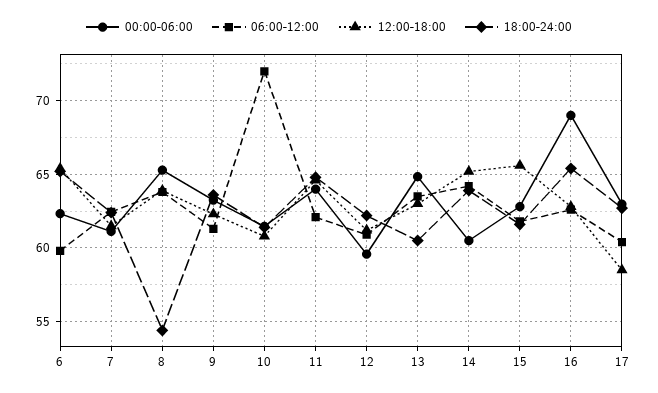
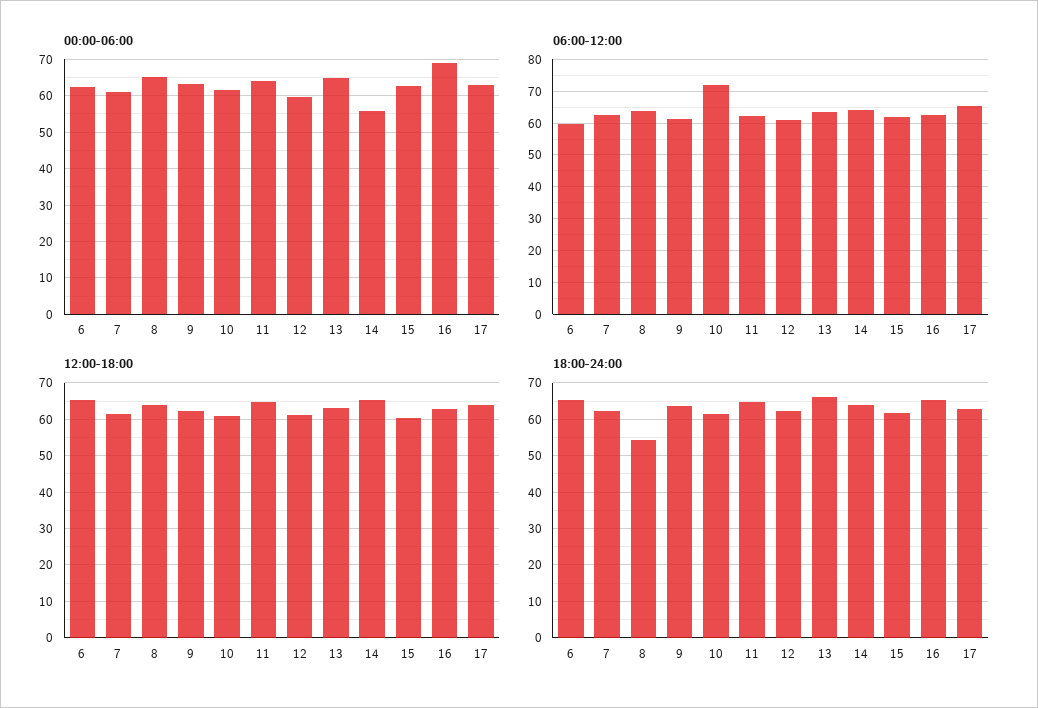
  {
    "00:00-06:00": {
      "6": 62.5,
      "7": 61,
      "8": 65.5,
      "9": 63.5,
      "10": 61.5,
      "11": 64,
      "12": 59.5,
      "13": 65,
-     "14": 60.5,
+     "14": 56,
      "15": 63,
      "16": 69,
      "17": 63
    },
    "06:00-12:00": {
      "6": 60,
      "7": 62.5,
      "8": 64,
      "9": 61.5,
      "10": 72,
      "11": 62,
      "12": 61,
      "13": 63.5,
      "14": 64,
      "15": 62,
      "16": 62.5,
-     "17": 60.5
+     "17": 66
    },
    "12:00-18:00": {
      "6": 65.5,
      "7": 61.5,
      "8": 64,
      "9": 62.5,
      "10": 61,
      "11": 64.5,
      "12": 61,
      "13": 63,
      "14": 65,
-     "15": 65.5,
+     "15": 60,
      "16": 63,
-     "17": 58.5
+     "17": 64
    },
    "18:00-24:00": {
      "6": 65,
      "7": 62.5,
      "8": 54.5,
      "9": 63.5,
      "10": 61.5,
      "11": 65,
      "12": 62,
-     "13": 60.5,
+     "13": 66,
      "14": 64,
      "15": 61.5,
      "16": 65.5,
      "17": 62.5
    }
  }

